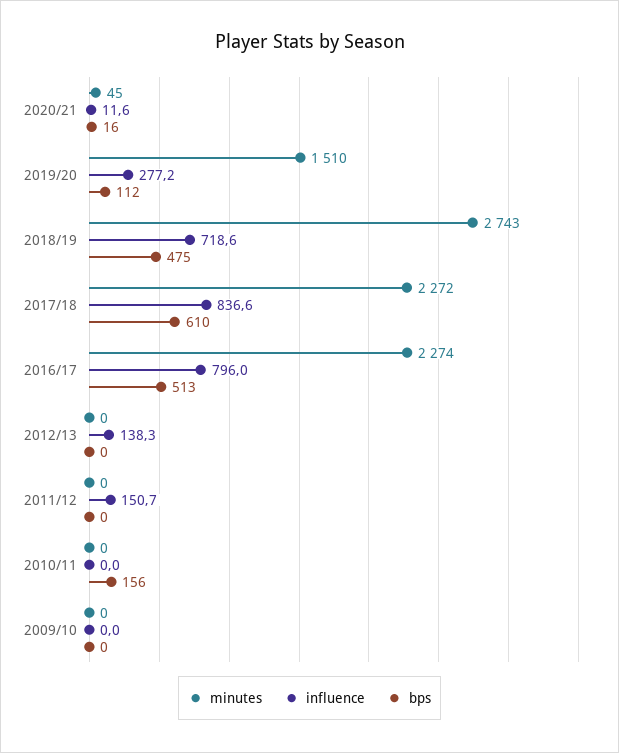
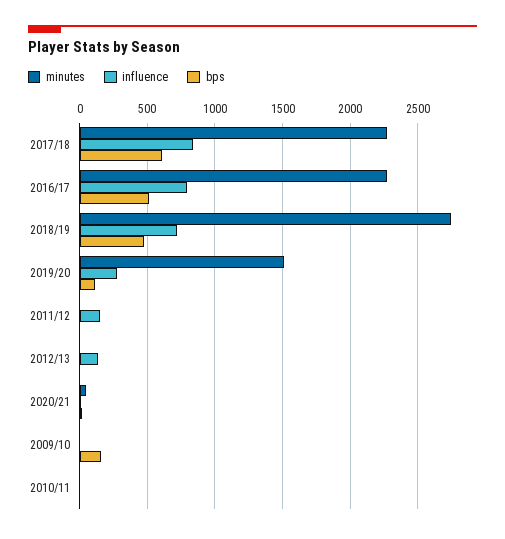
  {
    "minutes": {
      "2020/21": 45,
      "2019/20": 1510,
      "2018/19": 2743,
      "2017/18": 2272,
      "2016/17": 2274,
      "2012/13": 0,
      "2011/12": 0,
      "2010/11": 0,
      "2009/10": 0
    },
    "influence": {
      "2020/21": 11.6,
      "2019/20": 277.2,
      "2018/19": 718.6,
      "2017/18": 836.6,
      "2016/17": 796,
      "2012/13": 138.3,
      "2011/12": 150.7,
      "2010/11": 0,
      "2009/10": 0
    },
    "bps": {
      "2020/21": 16,
      "2019/20": 112,
      "2018/19": 475,
      "2017/18": 610,
      "2016/17": 513,
      "2012/13": 0,
      "2011/12": 0,
-     "2010/11": 156,
+     "2010/11": 0,
-     "2009/10": 0
+     "2009/10": 150
    }
  }

